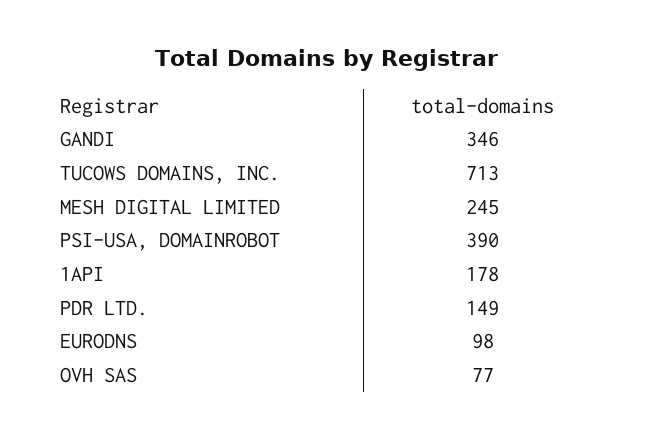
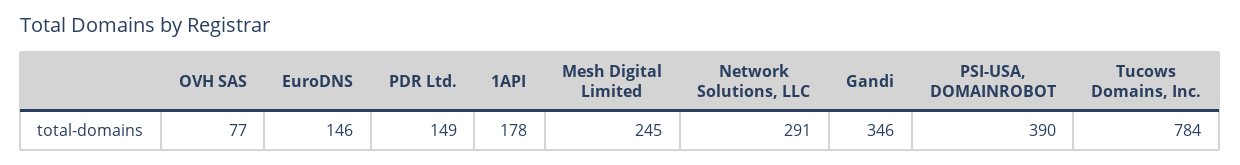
  {
    "GANDI": 346,
-   "TUCOWS DOMAINS, INC.": 713,
+   "TUCOWS DOMAINS, INC.": 784,
    "MESH DIGITAL LIMITED": 245,
    "PSI-USA, DOMAINROBOT": 390,
    "1API": 178,
    "PDR LTD.": 149,
-   "EURODNS": 98,
+   "EURODNS": 146,
-   "OVH SAS": 77
+   "OVH SAS": 77,
+   "Network Solutions, LLC": 291
  }

